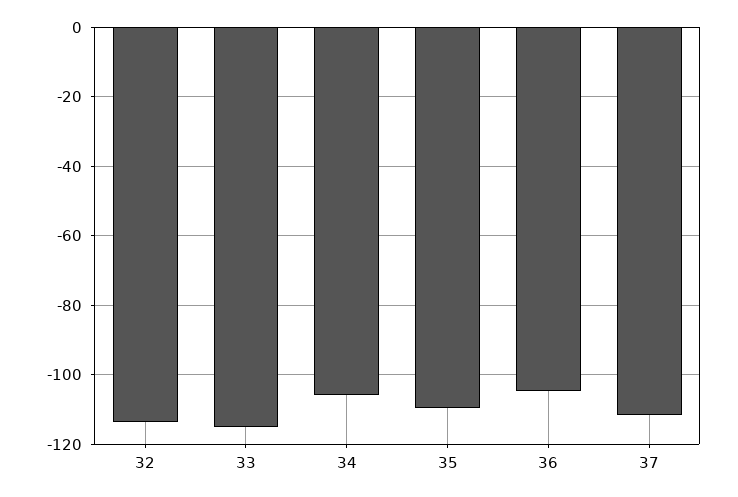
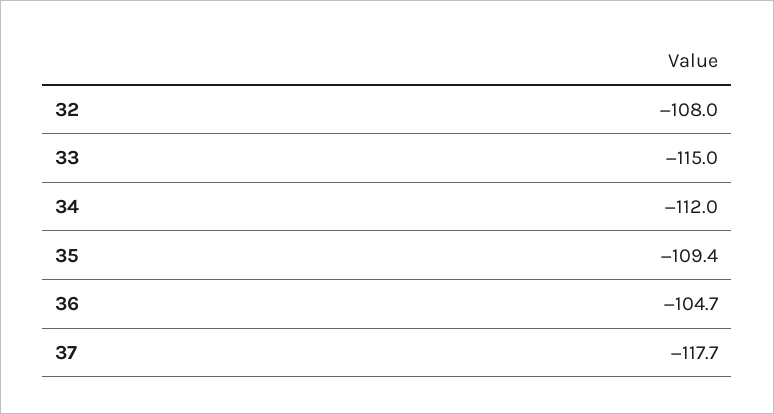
  {
-   "32": -114,
+   "32": -108,
    "33": -115,
-   "34": -106,
+   "34": -112,
    "35": -109.4,
    "36": -104.7,
-   "37": -112
+   "37": -117.7
  }

